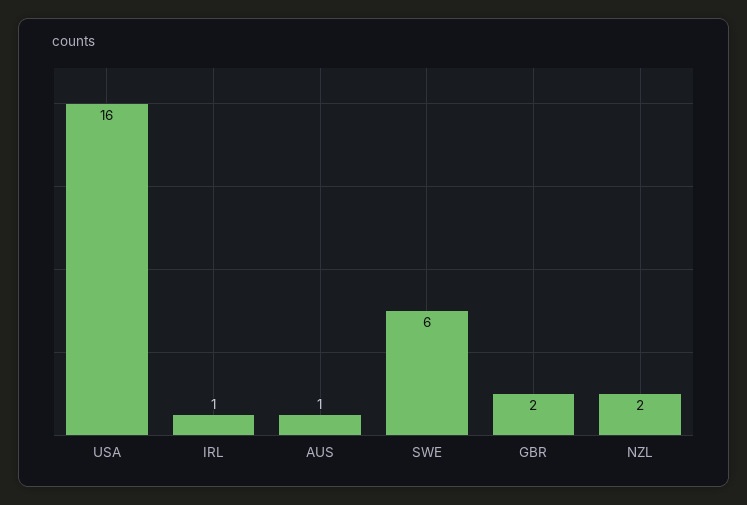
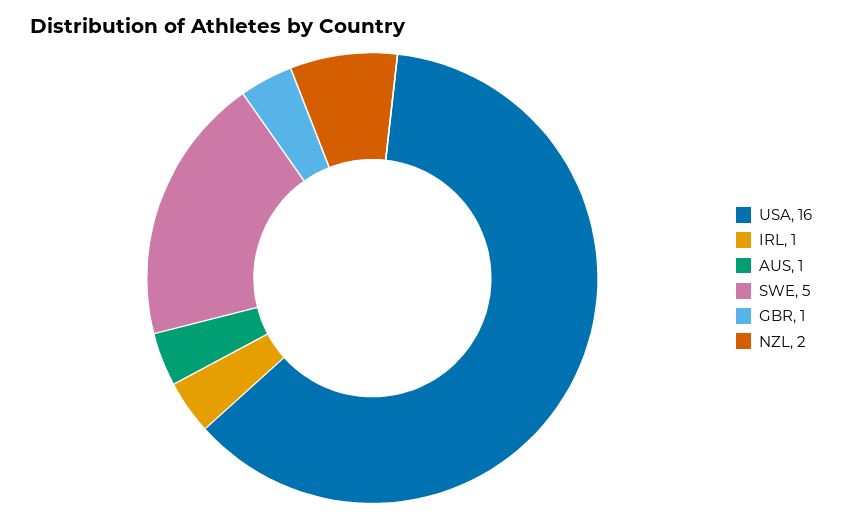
  {
    "USA": 16,
    "IRL": 1,
    "AUS": 1,
-   "SWE": 6,
+   "SWE": 5,
-   "GBR": 2,
+   "GBR": 1,
    "NZL": 2
  }

